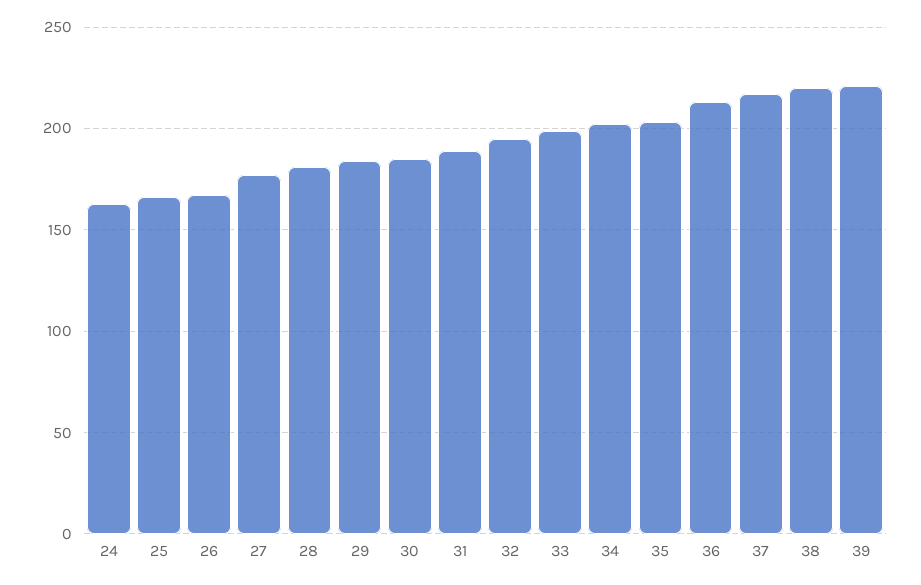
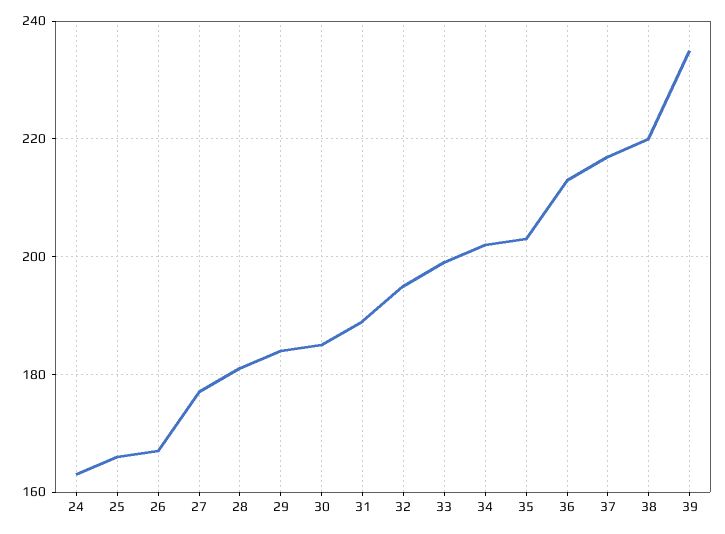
  {
    "24": 165,
    "25": 165,
    "26": 165,
    "27": 175,
    "28": 180,
    "29": 185,
    "30": 185,
    "31": 190,
    "32": 195,
    "33": 200,
    "34": 200,
    "35": 205,
    "36": 215,
    "37": 215,
    "38": 220,
-   "39": 220
+   "39": 235
  }

